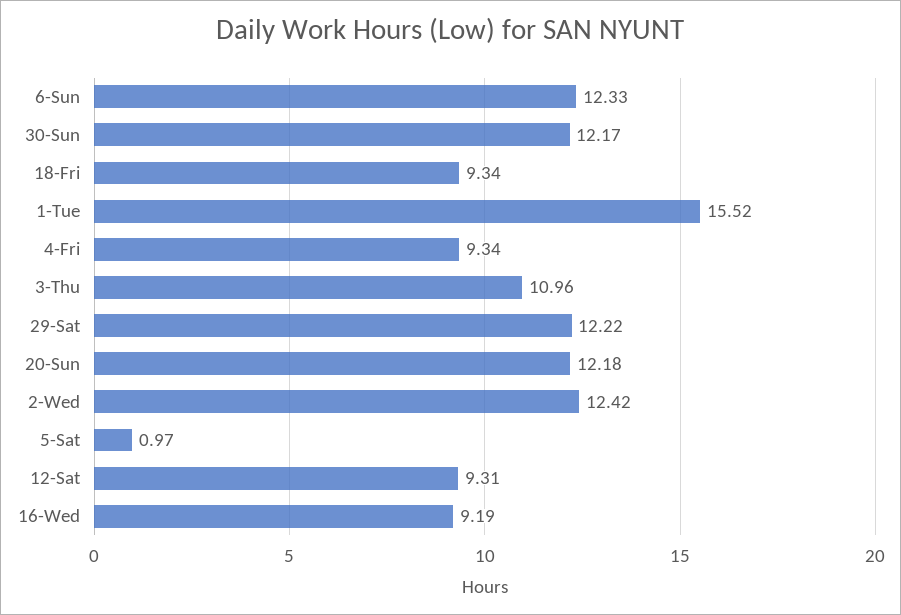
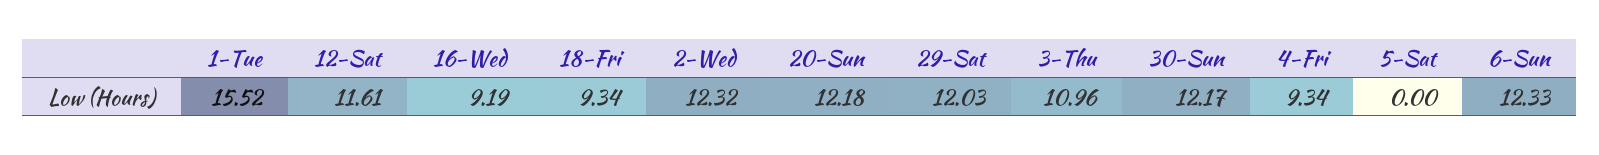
  {
    "6-Sun": 12.33,
    "30-Sun": 12.17,
    "18-Fri": 9.34,
    "1-Tue": 15.52,
    "4-Fri": 9.34,
    "3-Thu": 10.96,
-   "29-Sat": 12.22,
+   "29-Sat": 12.03,
    "20-Sun": 12.18,
-   "2-Wed": 12.42,
+   "2-Wed": 12.32,
-   "5-Sat": 0.97,
+   "5-Sat": 0,
-   "12-Sat": 9.31,
+   "12-Sat": 11.61,
    "16-Wed": 9.19
  }

